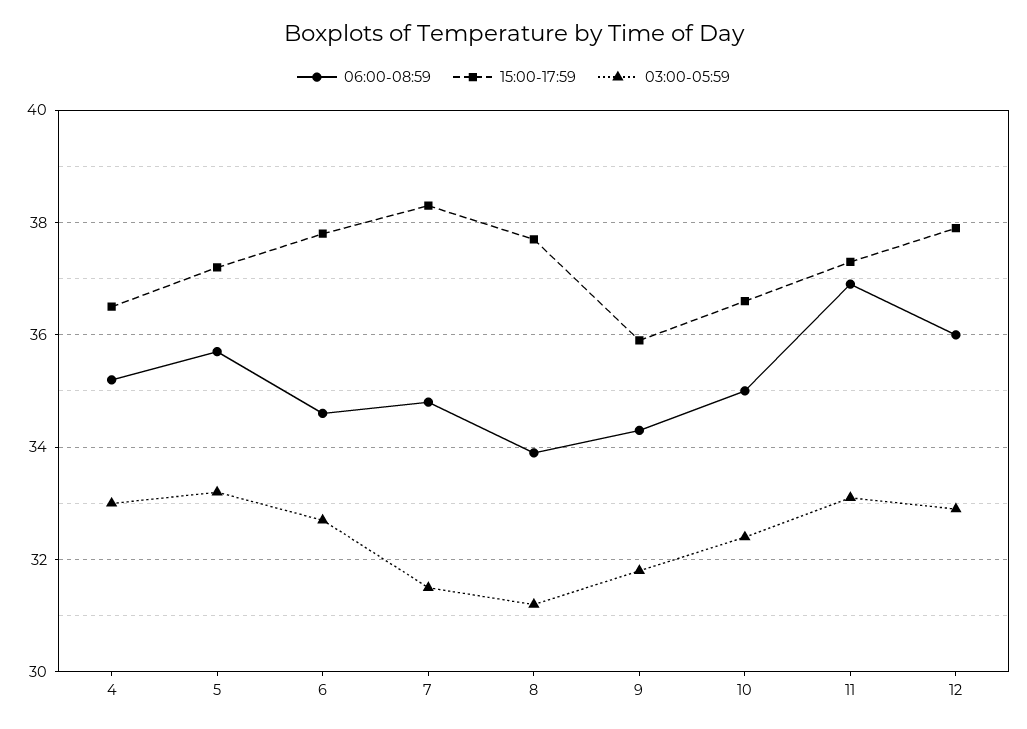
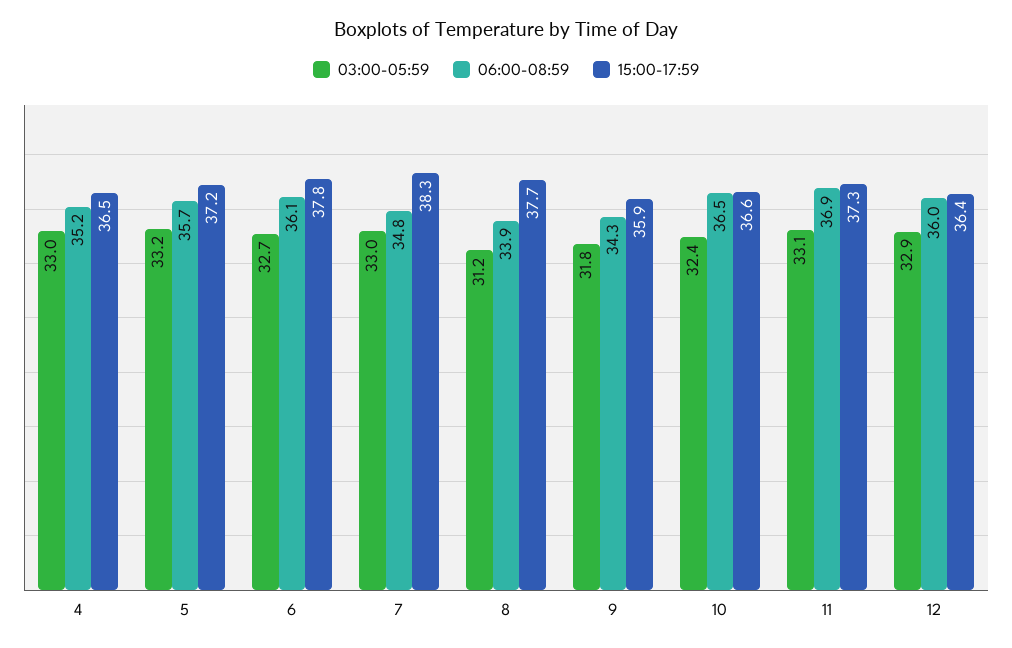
  {
    "06:00-08:59": {
      "4": 35.2,
      "5": 35.7,
-     "6": 34.5,
+     "6": 36.1,
      "7": 34.8,
      "8": 33.9,
      "9": 34.3,
-     "10": 35,
+     "10": 36.5,
      "11": 36.9,
      "12": 36
    },
    "15:00-17:59": {
      "4": 36.5,
      "5": 37.2,
      "6": 37.8,
      "7": 38.3,
      "8": 37.7,
      "9": 35.9,
      "10": 36.6,
      "11": 37.3,
-     "12": 38
+     "12": 36.4
    },
    "03:00-05:59": {
      "4": 33,
      "5": 33.2,
      "6": 32.7,
-     "7": 31.5,
+     "7": 33,
      "8": 31.2,
      "9": 31.8,
      "10": 32.4,
      "11": 33.1,
      "12": 32.9
    }
  }

